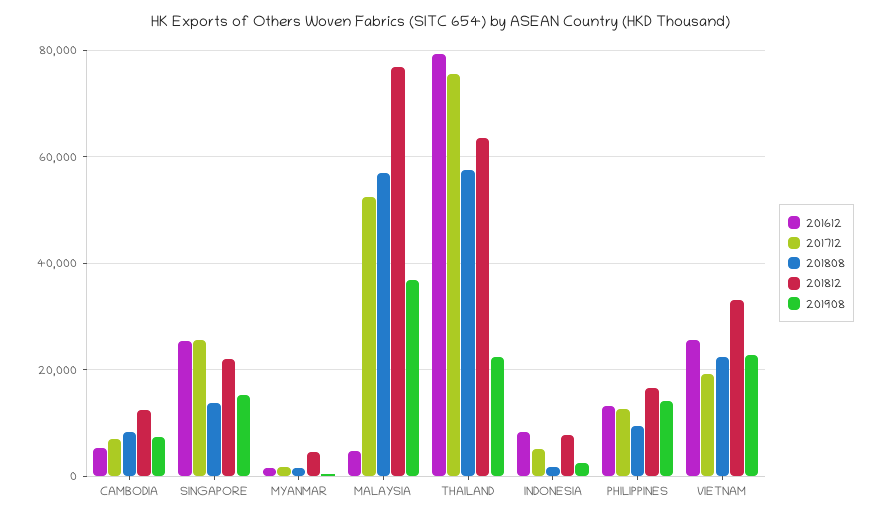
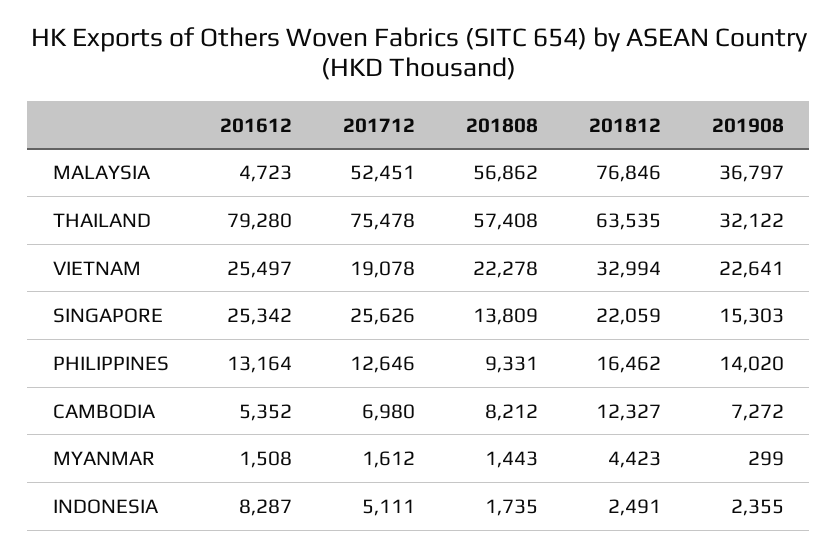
  {
    "201612": {
      "CAMBODIA": 5352,
      "SINGAPORE": 25342,
      "MYANMAR": 1508,
      "MALAYSIA": 4723,
      "THAILAND": 79280,
      "INDONESIA": 8287,
      "PHILIPPINES": 13164,
      "VIETNAM": 25497
    },
    "201712": {
      "CAMBODIA": 6980,
      "SINGAPORE": 25626,
      "MYANMAR": 1612,
      "MALAYSIA": 52451,
      "THAILAND": 75478,
      "INDONESIA": 5111,
      "PHILIPPINES": 12646,
      "VIETNAM": 19078
    },
    "201808": {
      "CAMBODIA": 8212,
      "SINGAPORE": 13809,
      "MYANMAR": 1443,
      "MALAYSIA": 56862,
      "THAILAND": 57408,
      "INDONESIA": 1735,
      "PHILIPPINES": 9331,
      "VIETNAM": 22278
    },
    "201812": {
      "CAMBODIA": 12327,
      "SINGAPORE": 22059,
      "MYANMAR": 4423,
      "MALAYSIA": 76846,
      "THAILAND": 63535,
-     "INDONESIA": 8000,
+     "INDONESIA": 2491,
      "PHILIPPINES": 16462,
      "VIETNAM": 32994
    },
    "201908": {
      "CAMBODIA": 7272,
      "SINGAPORE": 15303,
      "MYANMAR": 299,
      "MALAYSIA": 36797,
-     "THAILAND": 22000,
+     "THAILAND": 32122,
      "INDONESIA": 2355,
      "PHILIPPINES": 14020,
      "VIETNAM": 22641
    }
  }

